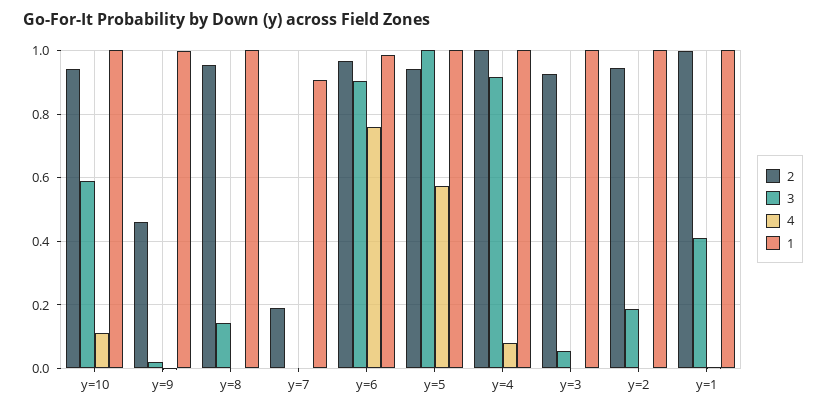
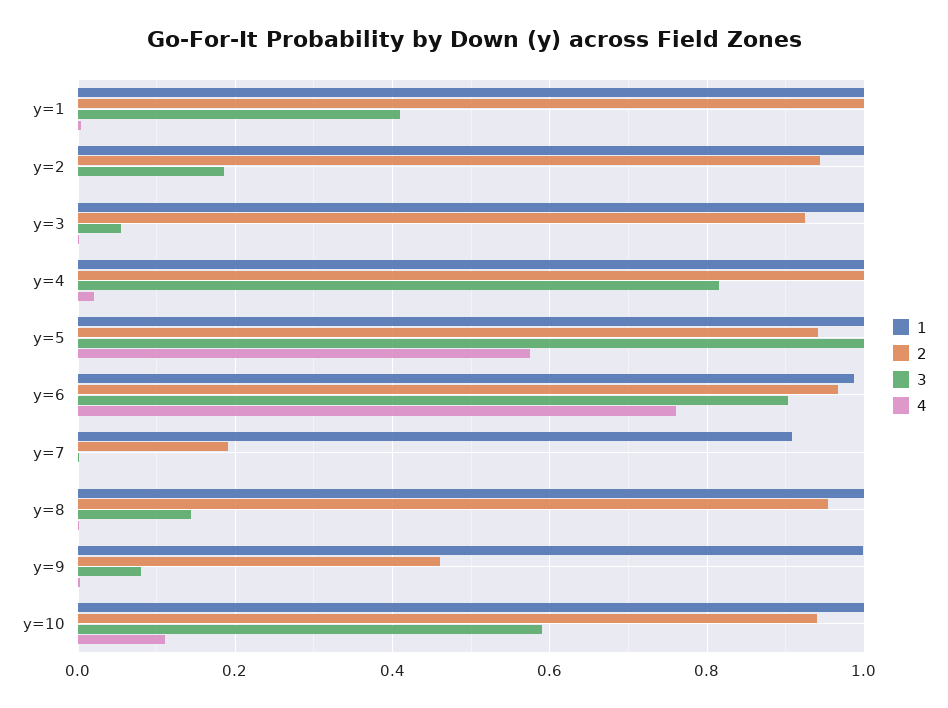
  {
    "2": {
      "y=10": 0.94,
      "y=9": 0.46,
      "y=8": 0.96,
      "y=7": 0.2,
      "y=6": 0.96,
      "y=5": 0.94,
      "y=4": 1,
      "y=3": 0.92,
      "y=2": 0.94,
      "y=1": 1
    },
    "3": {
      "y=10": 0.6,
-     "y=9": 0.02,
+     "y=9": 0.08,
      "y=8": 0.14,
      "y=7": 0,
      "y=6": 0.9,
      "y=5": 1,
-     "y=4": 0.92,
+     "y=4": 0.82,
      "y=3": 0.06,
      "y=2": 0.18,
      "y=1": 0.4
    },
    "4": {
      "y=10": 0.12,
      "y=9": 0,
      "y=8": 0,
      "y=7": 0,
      "y=6": 0.76,
      "y=5": 0.58,
-     "y=4": 0.08,
+     "y=4": 0.02,
      "y=3": 0,
      "y=2": 0,
      "y=1": 0
    },
    "1": {
      "y=10": 1,
      "y=9": 1,
      "y=8": 1,
      "y=7": 0.9,
      "y=6": 0.98,
      "y=5": 1,
      "y=4": 1,
      "y=3": 1,
      "y=2": 1,
      "y=1": 1
    }
  }

